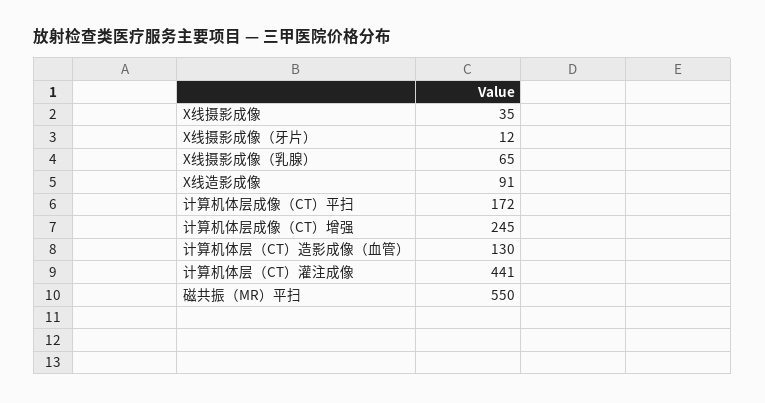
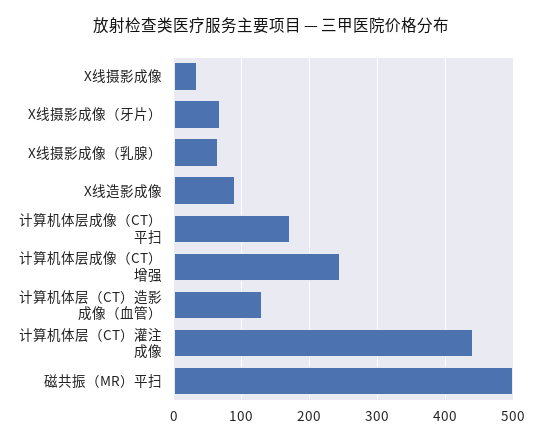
  {
    "X线摄影成像": 35,
-   "X线摄影成像（牙片）": 12,
+   "X线摄影成像（牙片）": 70,
    "X线摄影成像（乳腺）": 65,
    "X线造影成像": 91,
    "计算机体层成像（CT）平扫": 172,
    "计算机体层成像（CT）增强": 245,
    "计算机体层（CT）造影成像（血管）": 130,
    "计算机体层（CT）灌注成像": 441,
-   "磁共振（MR）平扫": 550
+   "磁共振（MR）平扫": 500
  }

